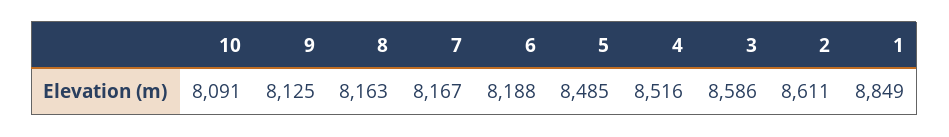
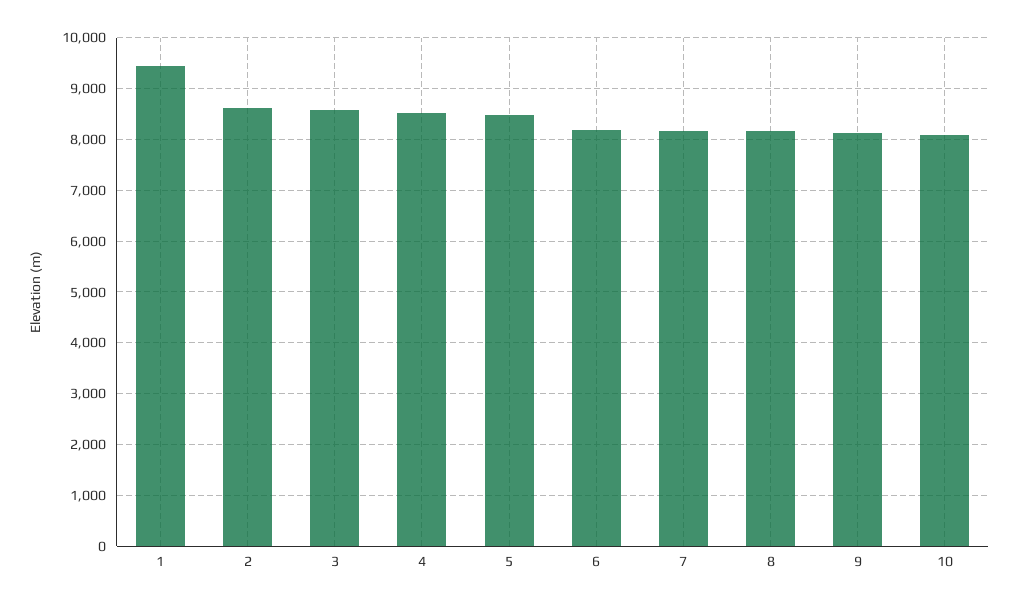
  {
    "10": 8091,
    "9": 8125,
    "8": 8163,
    "7": 8167,
    "6": 8188,
    "5": 8485,
    "4": 8516,
    "3": 8586,
    "2": 8611,
-   "1": 8849
+   "1": 9400
  }

